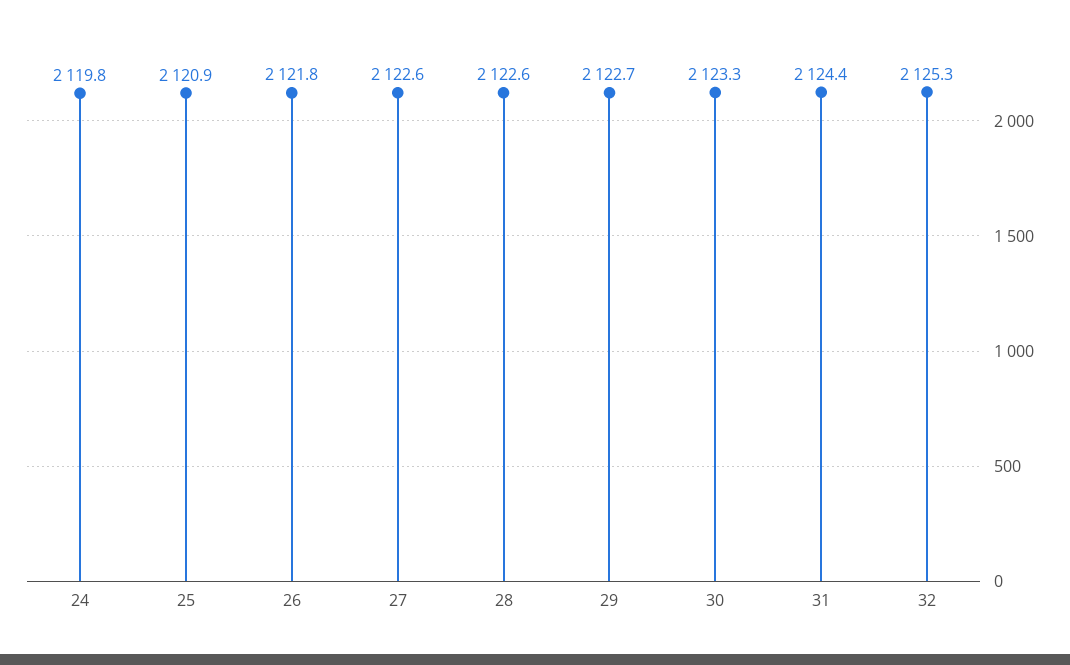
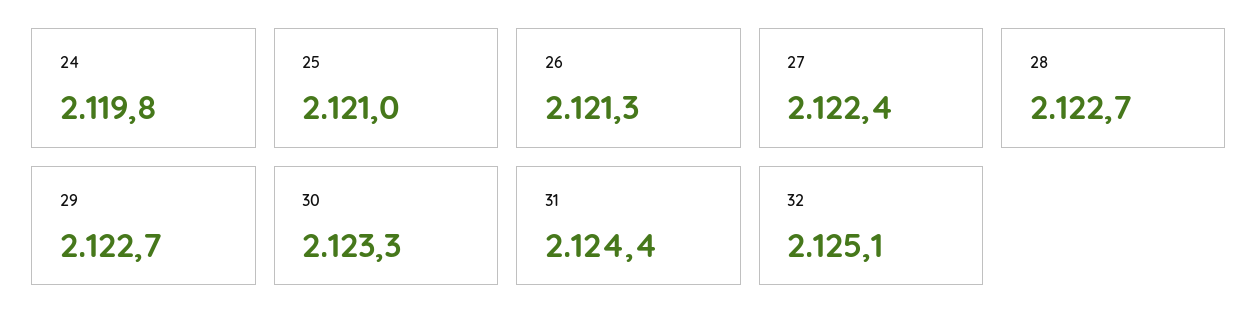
  {
    "24": 2119.8,
-   "25": 2120.9,
+   "25": 2121,
-   "26": 2121.8,
+   "26": 2121.3,
-   "27": 2122.6,
+   "27": 2122.4,
-   "28": 2122.6,
+   "28": 2122.7,
    "29": 2122.7,
    "30": 2123.3,
    "31": 2124.4,
-   "32": 2125.3
+   "32": 2125.1
  }

